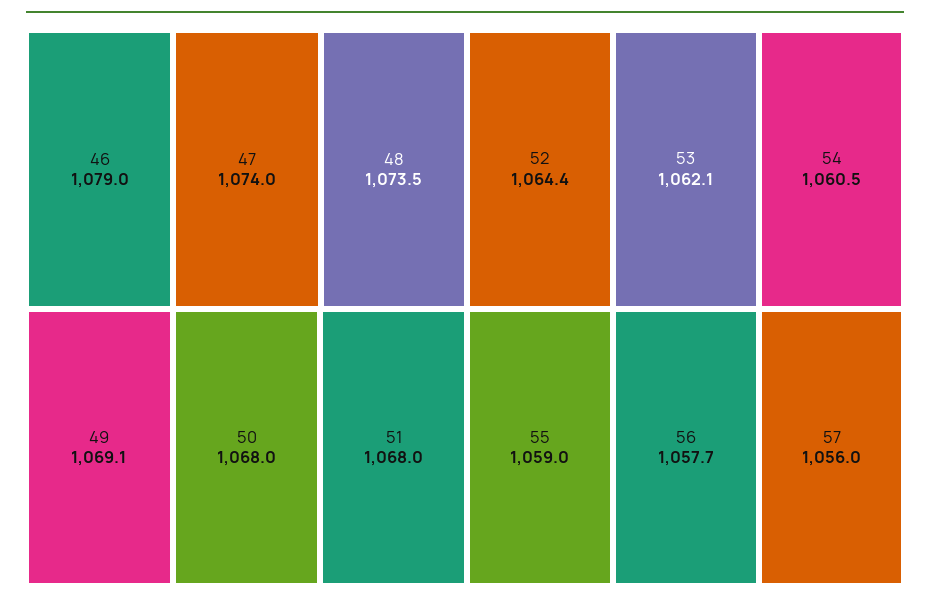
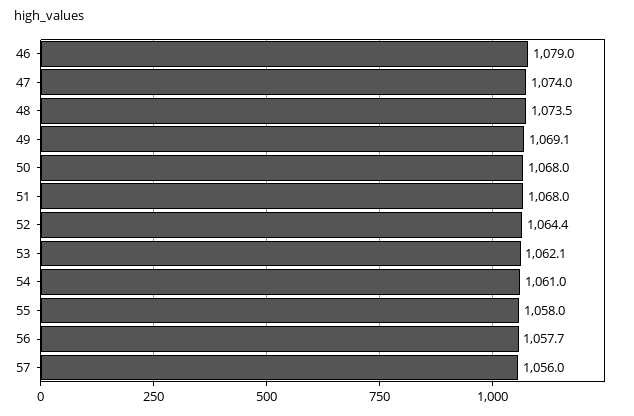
  {
    "46": 1079,
    "47": 1074,
    "48": 1073.5,
    "49": 1069.1,
    "50": 1068,
    "51": 1068,
    "52": 1064.4,
    "53": 1062.1,
-   "54": 1060.5,
+   "54": 1061,
-   "55": 1059,
+   "55": 1058,
    "56": 1057.7,
    "57": 1056
  }

